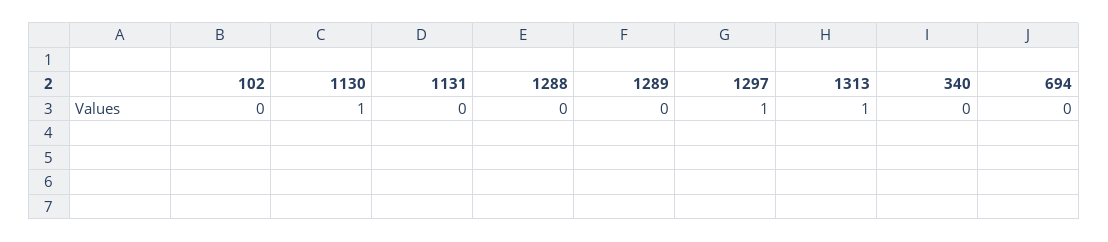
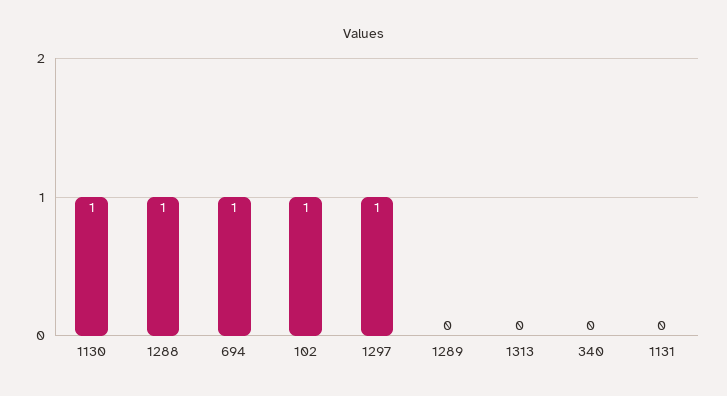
  {
-   "102": 0,
+   "102": 1,
    "1130": 1,
    "1131": 0,
-   "1288": 0,
+   "1288": 1,
    "1289": 0,
    "1297": 1,
-   "1313": 1,
+   "1313": 0,
    "340": 0,
-   "694": 0
+   "694": 1
  }

